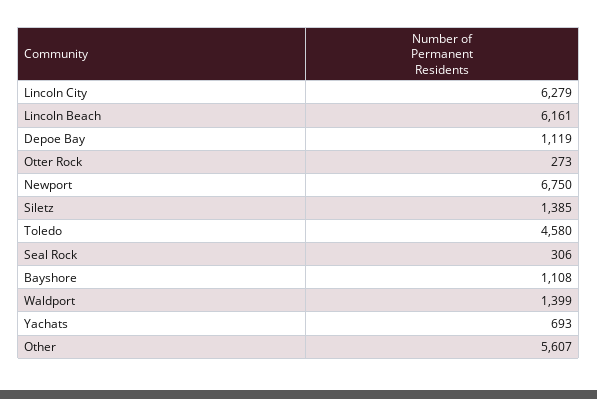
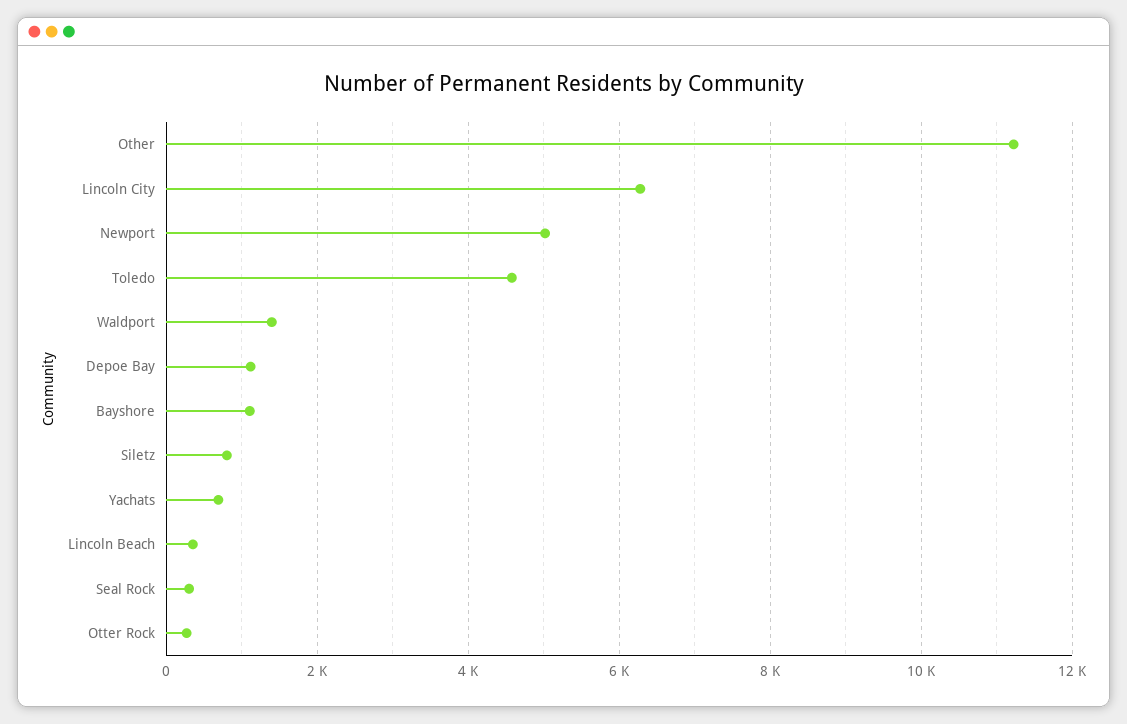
  {
    "Lincoln City": 6279,
-   "Lincoln Beach": 6161,
+   "Lincoln Beach": 400,
    "Depoe Bay": 1119,
    "Otter Rock": 273,
-   "Newport": 6750,
+   "Newport": 5000,
-   "Siletz": 1385,
+   "Siletz": 800,
    "Toledo": 4580,
    "Seal Rock": 306,
    "Bayshore": 1108,
    "Waldport": 1399,
    "Yachats": 693,
-   "Other": 5607
+   "Other": 11200
  }

